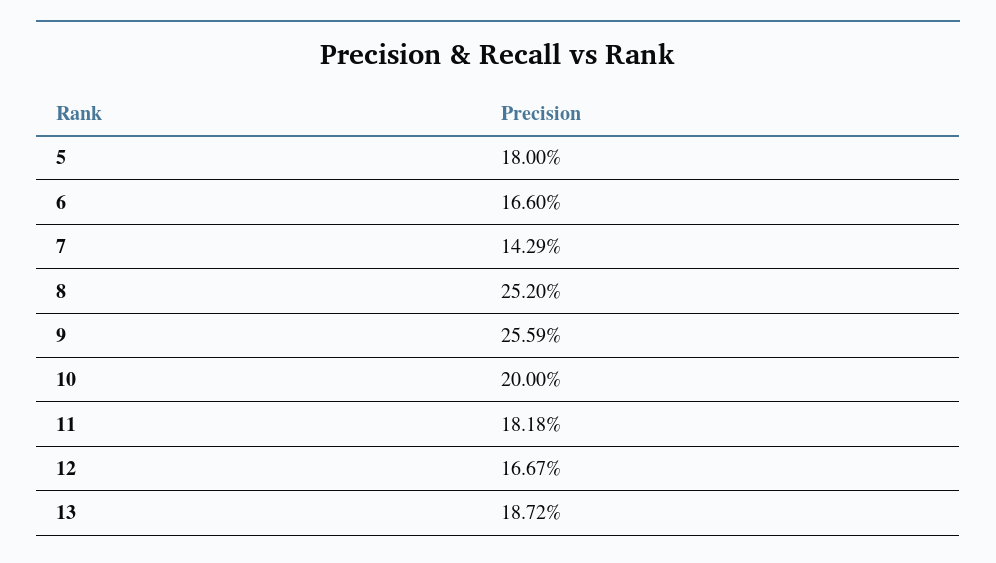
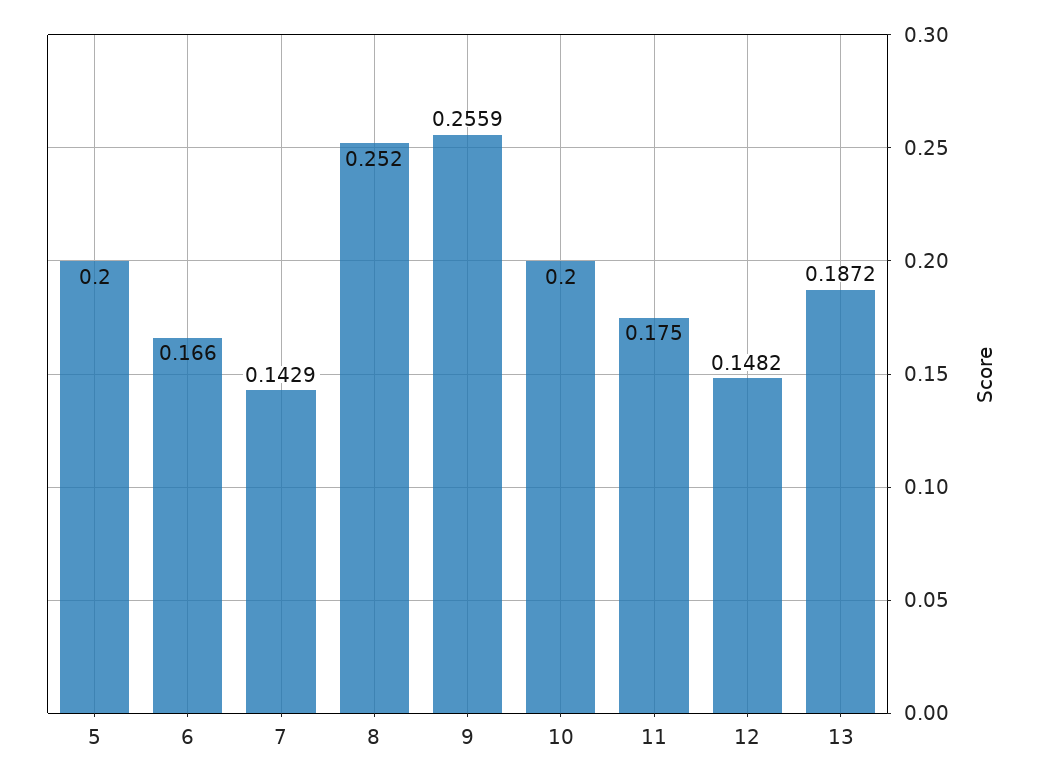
  {
-   "5": 0.18,
+   "5": 0.2,
    "6": 0.166,
    "7": 0.1429,
    "8": 0.252,
    "9": 0.2559,
    "10": 0.2,
-   "11": 0.1818,
+   "11": 0.175,
-   "12": 0.1667,
+   "12": 0.1482,
    "13": 0.1872
  }

